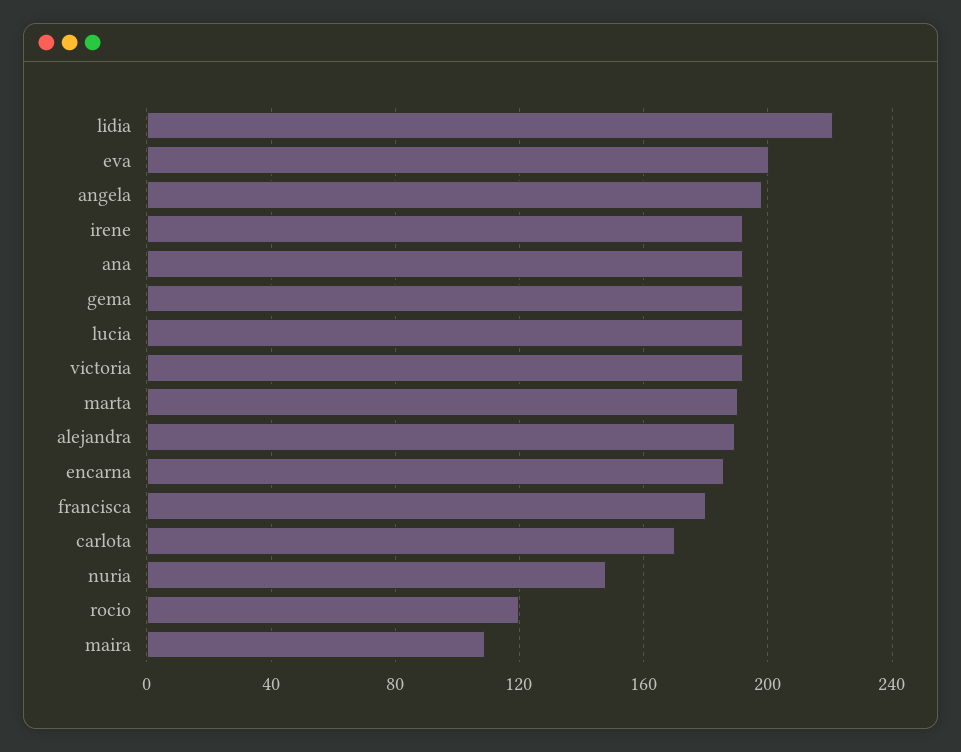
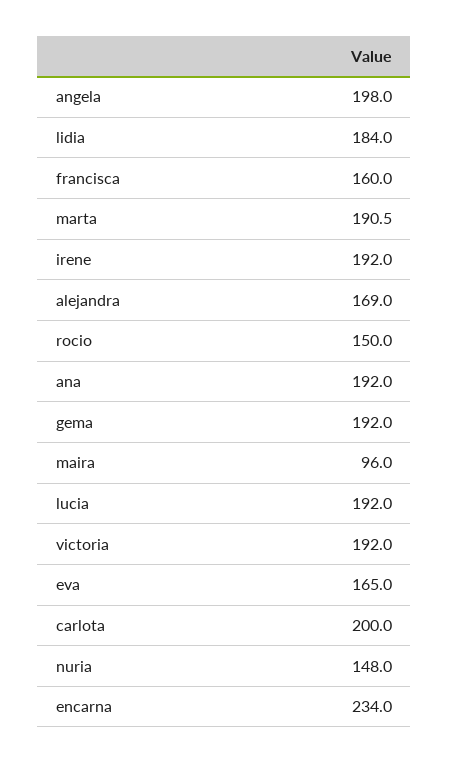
  {
-   "lidia": 220,
+   "lidia": 184,
-   "eva": 200,
+   "eva": 165,
    "angela": 198,
    "irene": 192,
    "ana": 192,
    "gema": 192,
    "lucia": 192,
    "victoria": 192,
    "marta": 190.5,
-   "alejandra": 190,
+   "alejandra": 169,
-   "encarna": 185,
+   "encarna": 234,
-   "francisca": 180,
+   "francisca": 160,
-   "carlota": 170,
+   "carlota": 200,
    "nuria": 148,
-   "rocio": 120,
+   "rocio": 150,
-   "maira": 110
+   "maira": 96
  }

